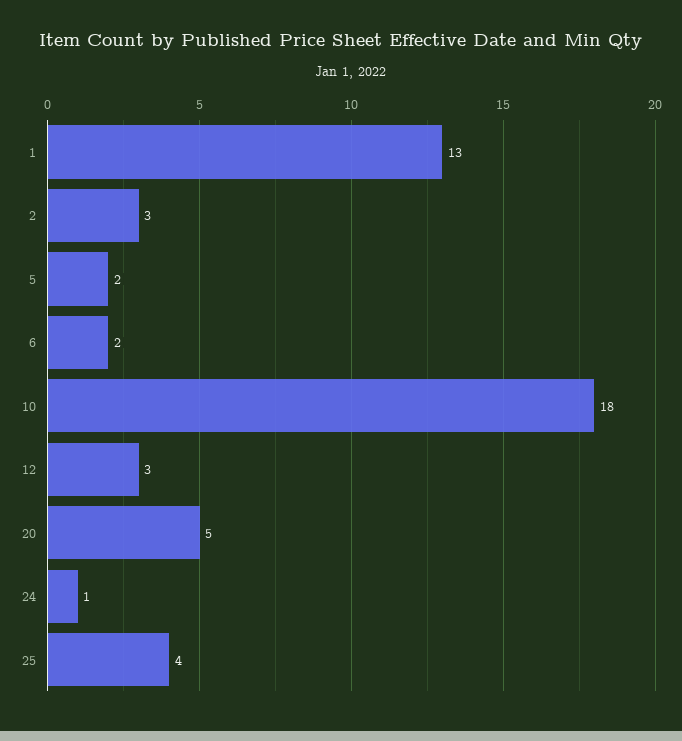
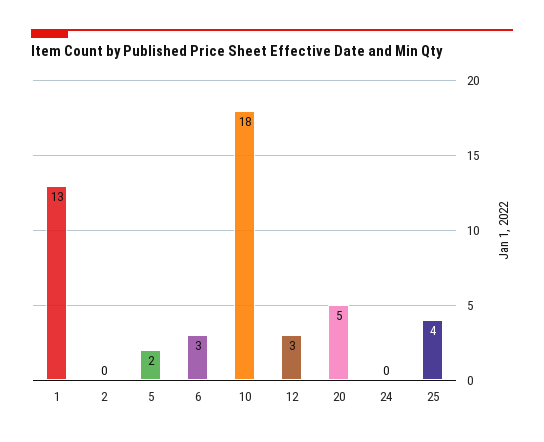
  {
    "1": 13,
-   "2": 3,
+   "2": 0,
    "5": 2,
-   "6": 2,
+   "6": 3,
    "10": 18,
    "12": 3,
    "20": 5,
-   "24": 1,
+   "24": 0,
    "25": 4
  }

